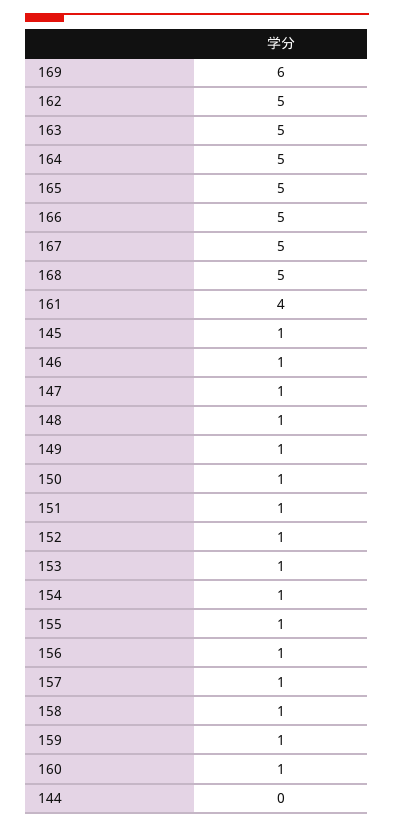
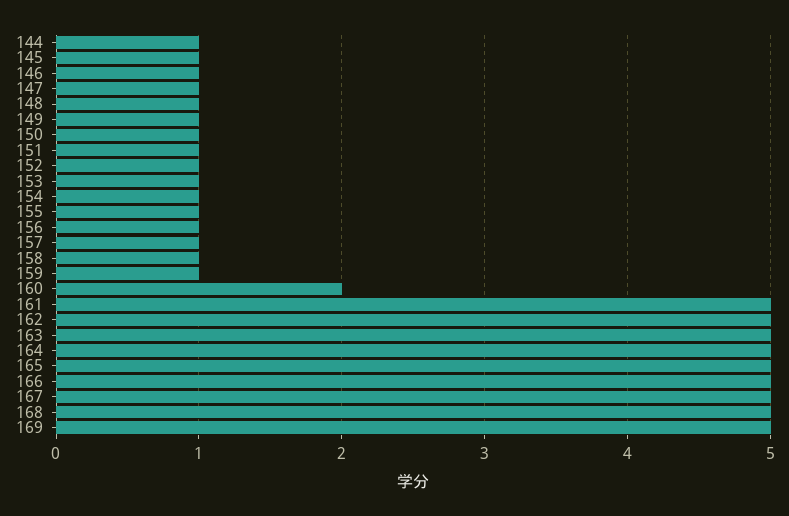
  {
-   "169": 6,
+   "169": 5,
    "162": 5,
    "163": 5,
    "164": 5,
    "165": 5,
    "166": 5,
    "167": 5,
    "168": 5,
-   "161": 4,
+   "161": 5,
    "145": 1,
    "146": 1,
    "147": 1,
    "148": 1,
    "149": 1,
    "150": 1,
    "151": 1,
    "152": 1,
    "153": 1,
    "154": 1,
    "155": 1,
    "156": 1,
    "157": 1,
    "158": 1,
    "159": 1,
-   "160": 1,
+   "160": 2,
-   "144": 0
+   "144": 1
  }

